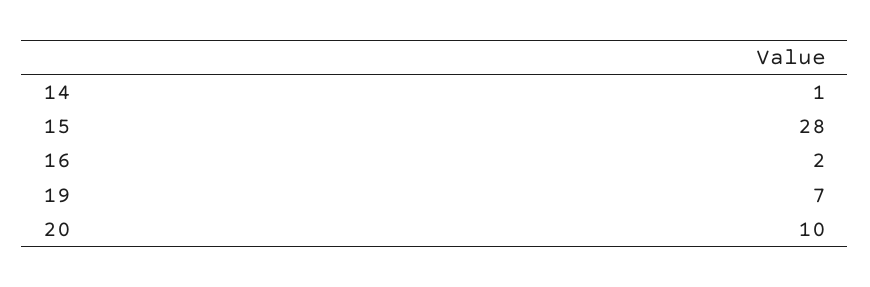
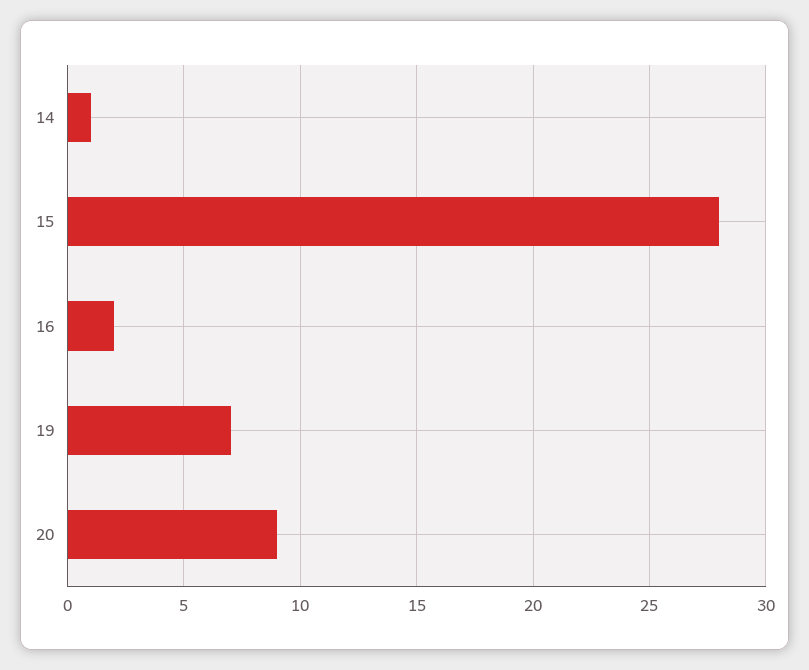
  {
    "14": 1,
    "15": 28,
    "16": 2,
    "19": 7,
-   "20": 10
+   "20": 9
  }

